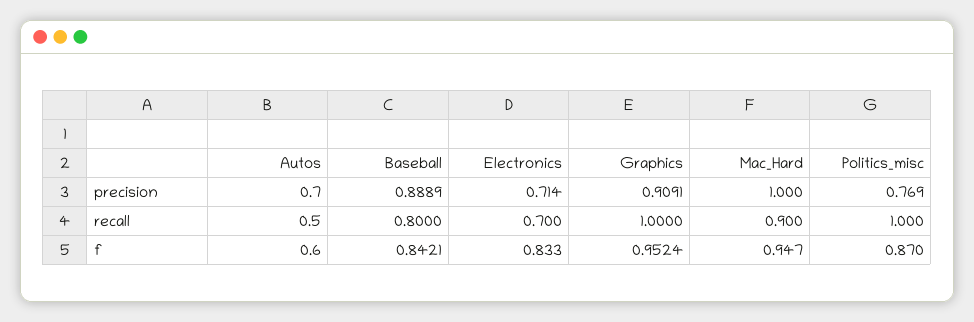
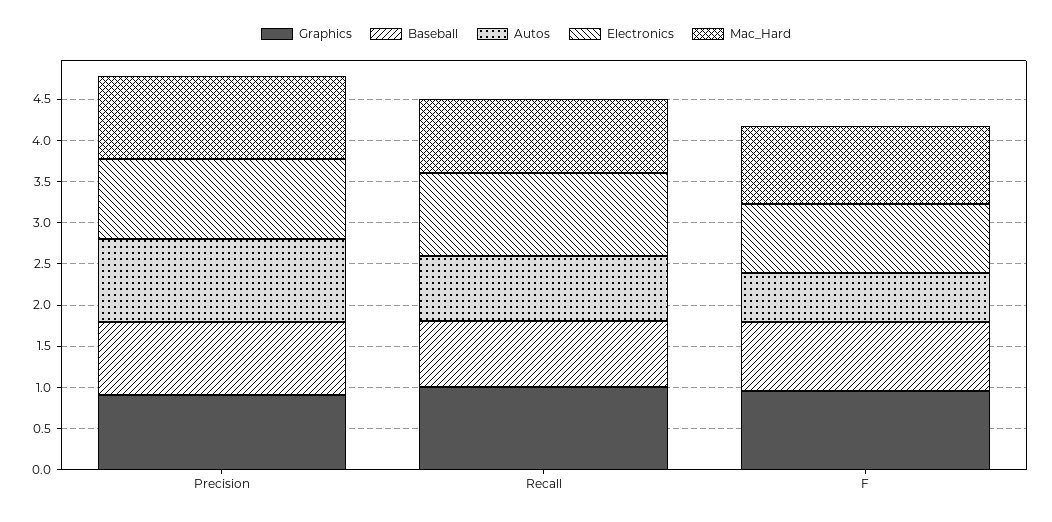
  {
    "Autos": {
-     "precision": 0.7,
+     "precision": 1,
-     "recall": 0.5,
+     "recall": 0.8,
      "f": 0.6
    },
    "Baseball": {
      "precision": 0.8889,
      "recall": 0.8,
      "f": 0.8421
    },
    "Electronics": {
-     "precision": 0.714,
+     "precision": 1,
-     "recall": 0.7,
+     "recall": 1,
      "f": 0.833
    },
    "Graphics": {
      "precision": 0.9091,
      "recall": 1,
      "f": 0.9524
    },
    "Mac_Hard": {
      "precision": 1,
      "recall": 0.9,
      "f": 0.947
-   },
+   }
-   "Politics_misc": {
-     "precision": 0.769,
-     "recall": 1,
-     "f": 0.87
-   }
  }

